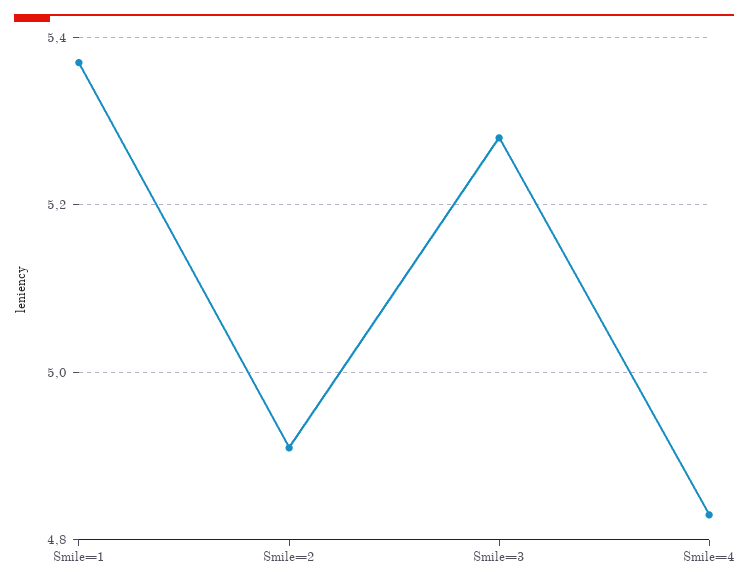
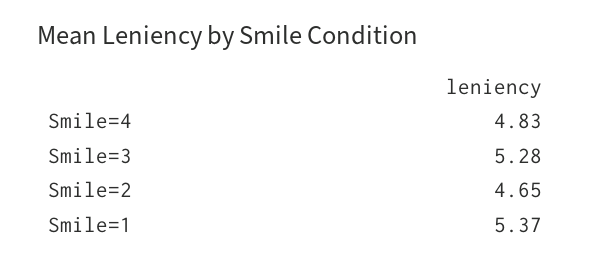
  {
    "Smile=1": 5.37,
-   "Smile=2": 4.9,
+   "Smile=2": 4.65,
    "Smile=3": 5.28,
    "Smile=4": 4.83
  }

